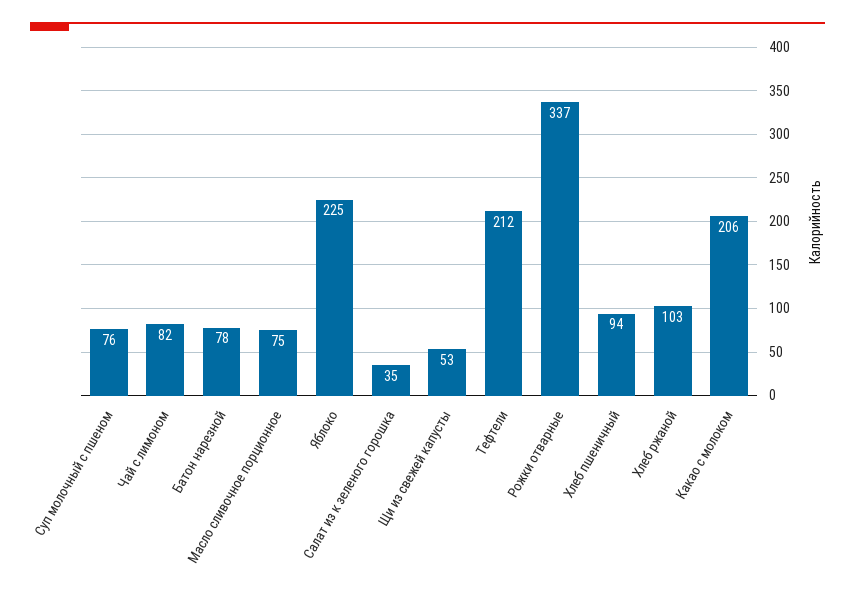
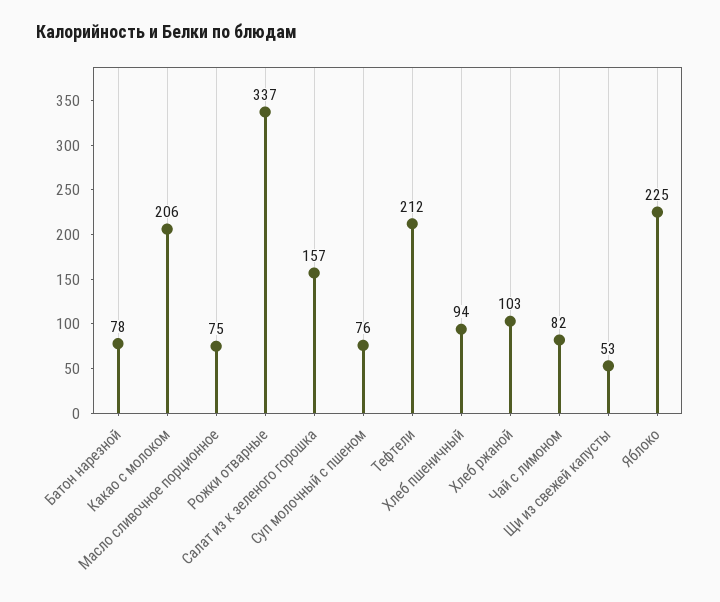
  {
    "Суп молочный с пшеном": 76,
    "Чай с лимоном": 82,
    "Батон нарезной": 78,
    "Масло сливочное порционное": 75,
    "Яблоко": 225,
-   "Салат из к зеленого горошка": 35,
+   "Салат из к зеленого горошка": 157,
    "Щи из свежей капусты": 53,
    "Тефтели": 212,
    "Рожки отварные": 337,
    "Хлеб пшеничный": 94,
    "Хлеб ржаной": 103,
    "Какао с молоком": 206
  }

